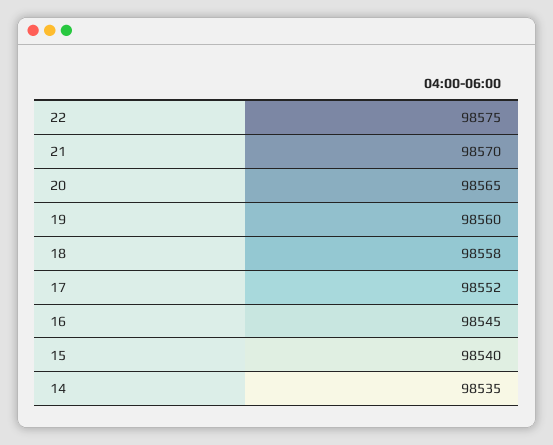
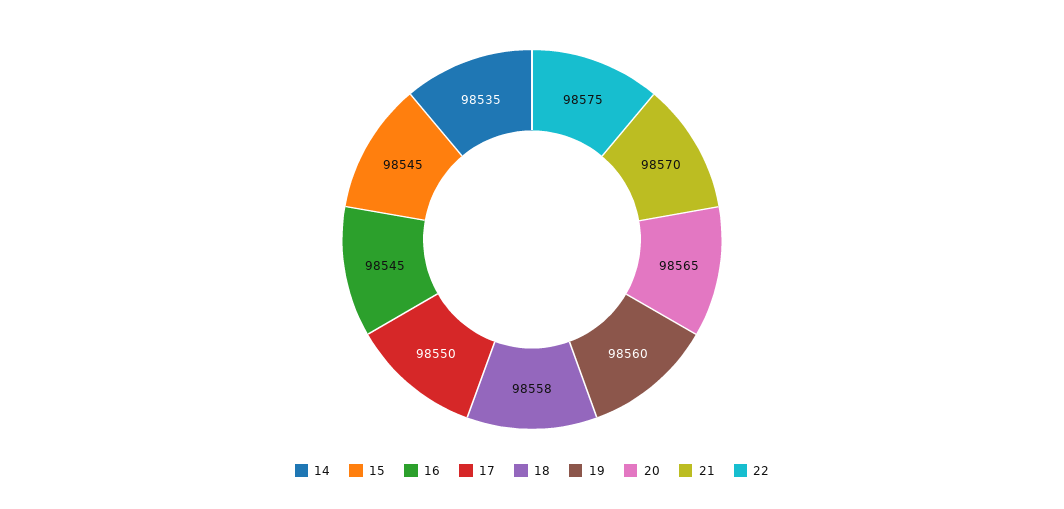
  {
    "22": 98575,
    "21": 98570,
    "20": 98565,
    "19": 98560,
    "18": 98558,
-   "17": 98552,
+   "17": 98550,
    "16": 98545,
-   "15": 98540,
+   "15": 98545,
    "14": 98535
  }

